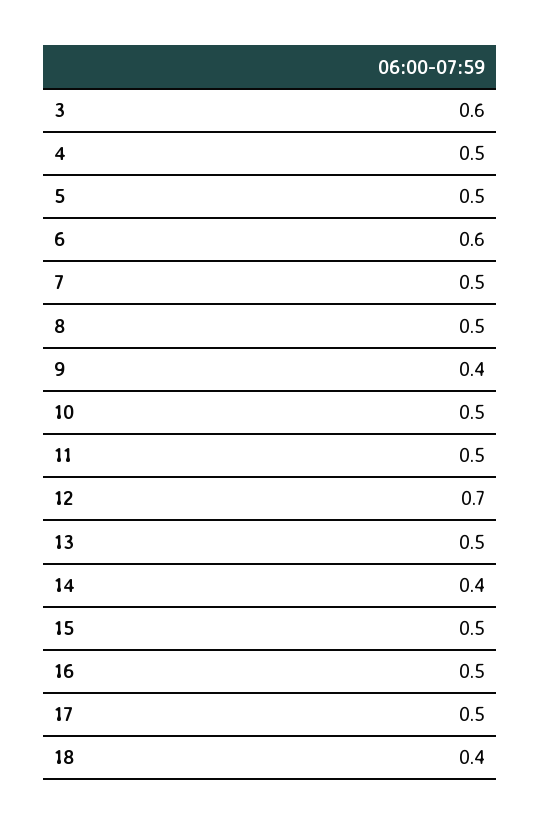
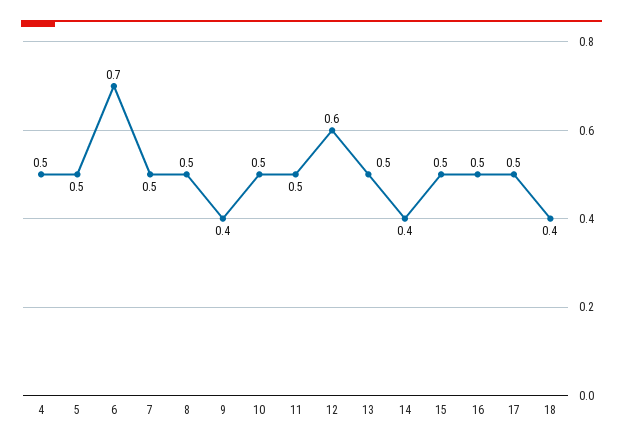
  {
-   "3": 0.6,
    "4": 0.5,
    "5": 0.5,
-   "6": 0.6,
+   "6": 0.7,
    "7": 0.5,
    "8": 0.5,
    "9": 0.4,
    "10": 0.5,
    "11": 0.5,
-   "12": 0.7,
+   "12": 0.6,
    "13": 0.5,
    "14": 0.4,
    "15": 0.5,
    "16": 0.5,
    "17": 0.5,
    "18": 0.4
  }

